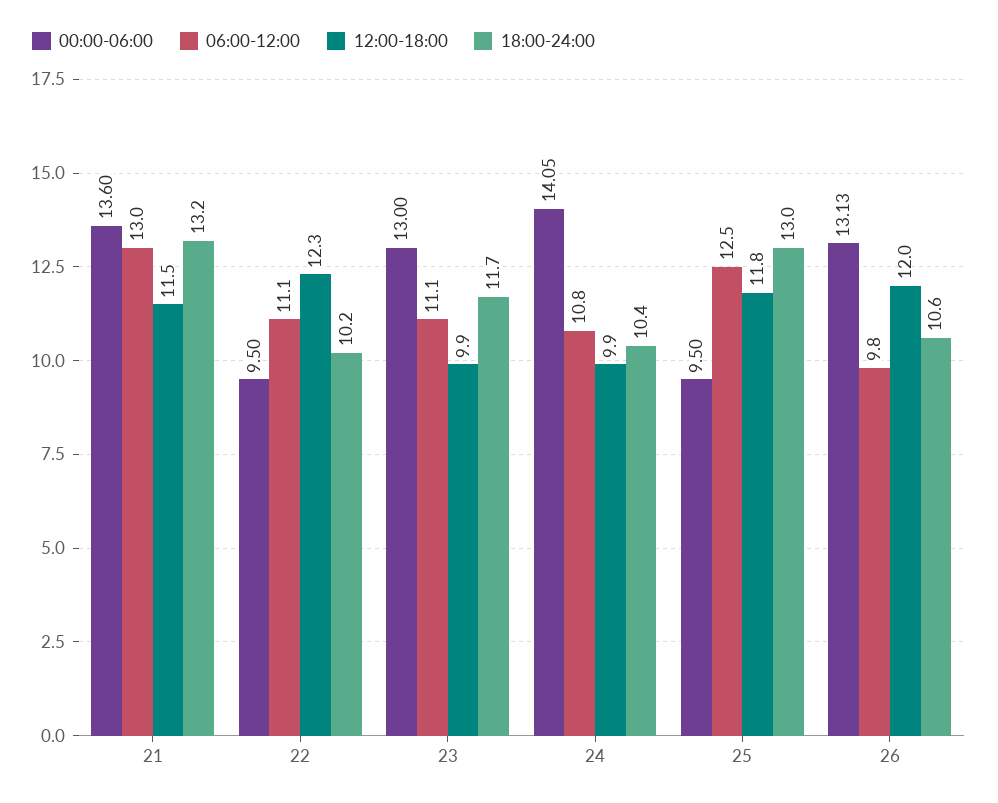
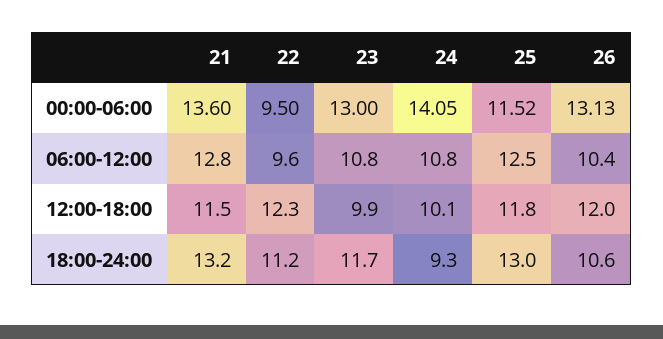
  {
    "00:00-06:00": {
      "21": 13.6,
      "22": 9.5,
      "23": 13,
      "24": 14.05,
-     "25": 9.5,
+     "25": 11.52,
      "26": 13.13
    },
    "06:00-12:00": {
-     "21": 13,
+     "21": 12.8,
-     "22": 11.1,
+     "22": 9.6,
-     "23": 11.1,
+     "23": 10.8,
      "24": 10.8,
      "25": 12.5,
-     "26": 9.8
+     "26": 10.4
    },
    "12:00-18:00": {
      "21": 11.5,
      "22": 12.3,
      "23": 9.9,
-     "24": 9.9,
+     "24": 10.1,
      "25": 11.8,
      "26": 12
    },
    "18:00-24:00": {
      "21": 13.2,
-     "22": 10.2,
+     "22": 11.2,
      "23": 11.7,
-     "24": 10.4,
+     "24": 9.3,
      "25": 13,
      "26": 10.6
    }
  }

